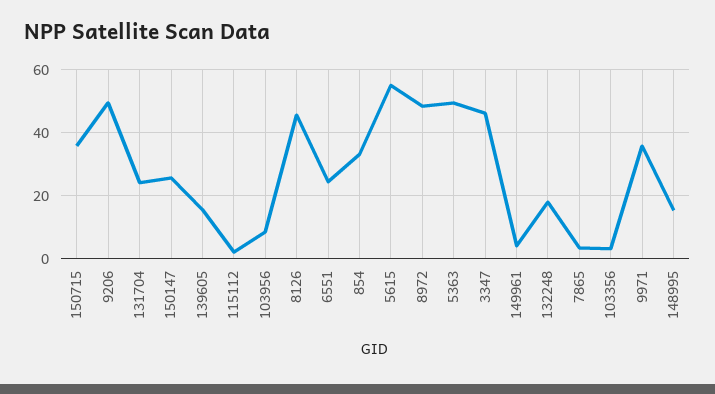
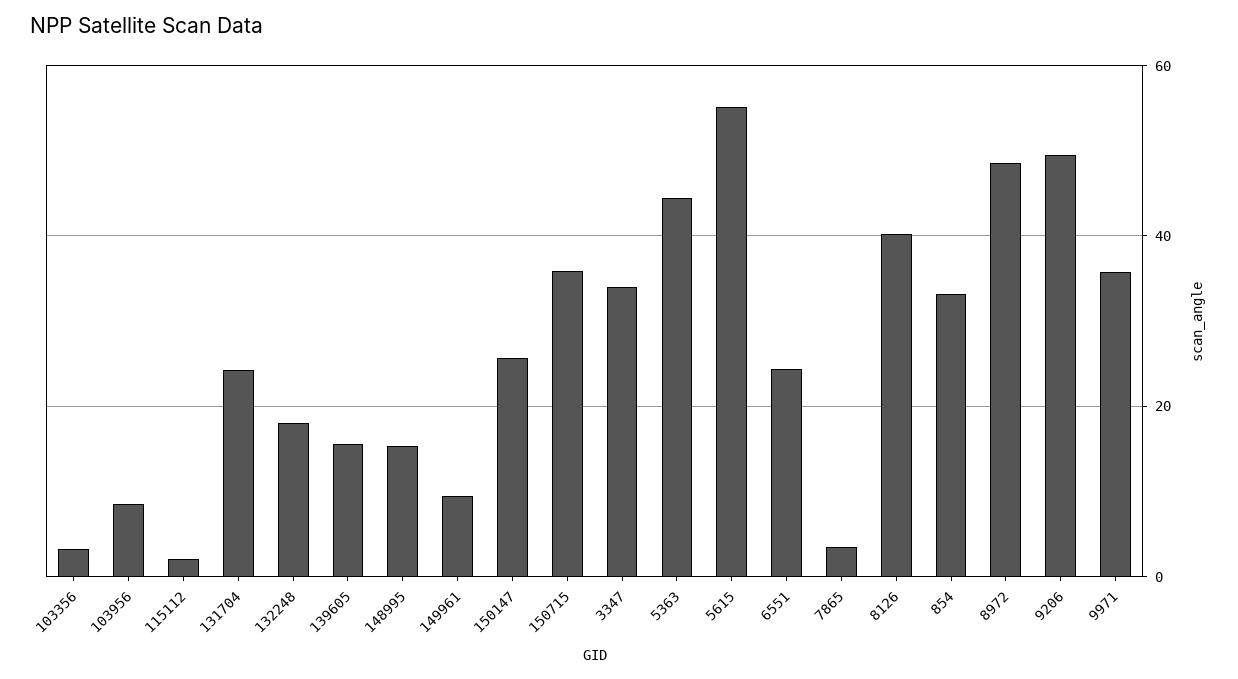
  {
    "150715": 36,
    "9206": 50,
    "131704": 24,
    "150147": 26,
    "139605": 16,
    "115112": 2,
    "103956": 8,
-   "8126": 46,
+   "8126": 40,
    "6551": 24,
    "854": 34,
    "5615": 56,
    "8972": 48,
-   "5363": 50,
+   "5363": 44,
-   "3347": 46,
+   "3347": 34,
-   "149961": 4,
+   "149961": 10,
    "132248": 18,
    "7865": 4,
    "103356": 4,
    "9971": 36,
    "148995": 16
  }

